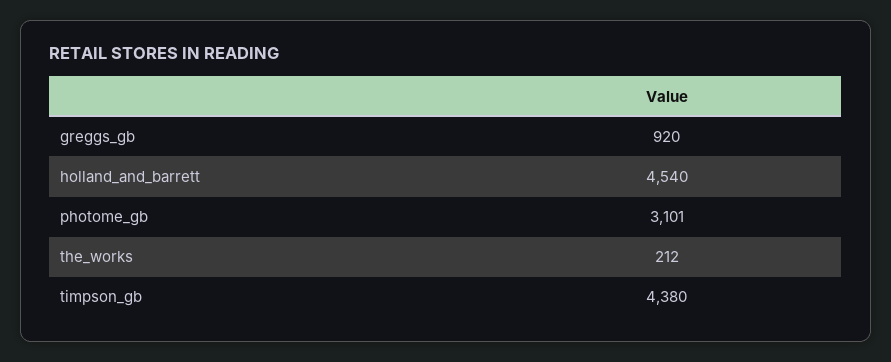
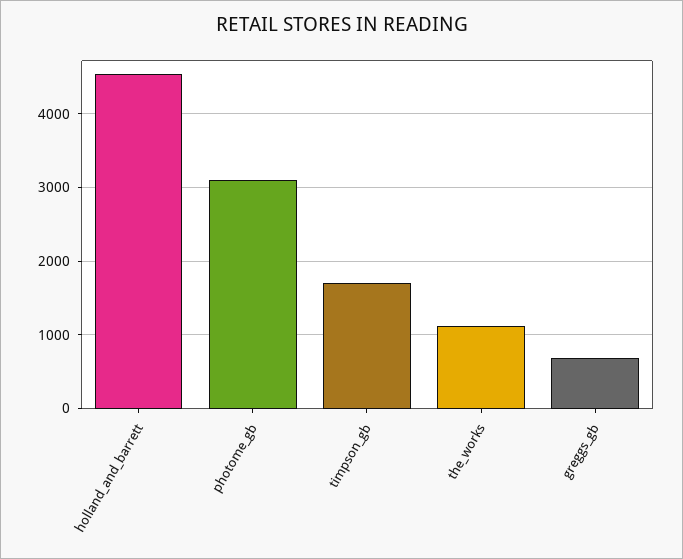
  {
-   "greggs_gb": 920,
+   "greggs_gb": 700,
    "holland_and_barrett": 4540,
    "photome_gb": 3101,
-   "the_works": 212,
+   "the_works": 1100,
-   "timpson_gb": 4380
+   "timpson_gb": 1700
  }

